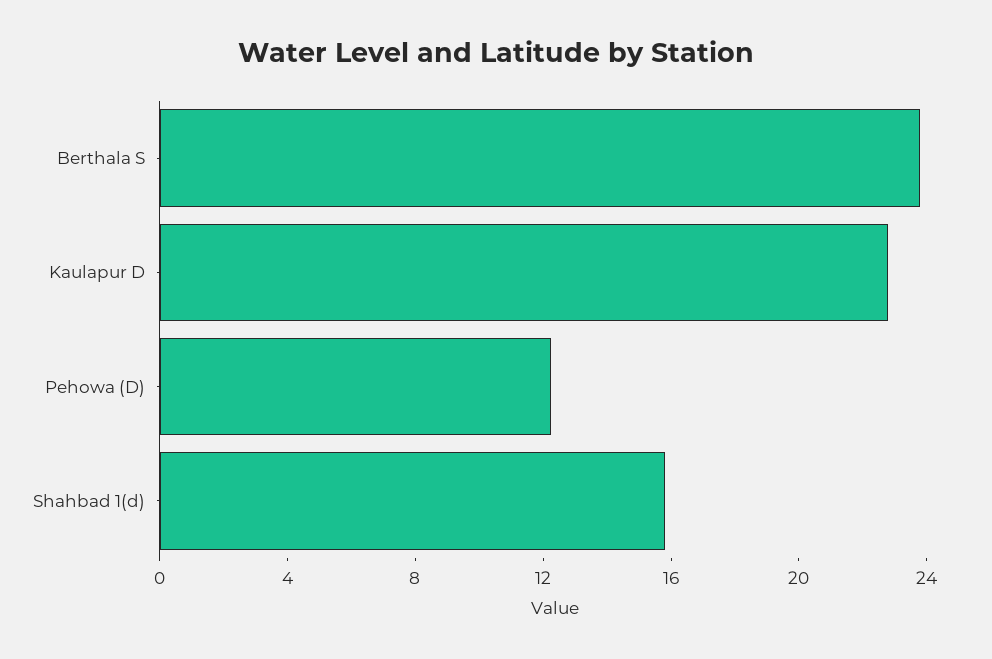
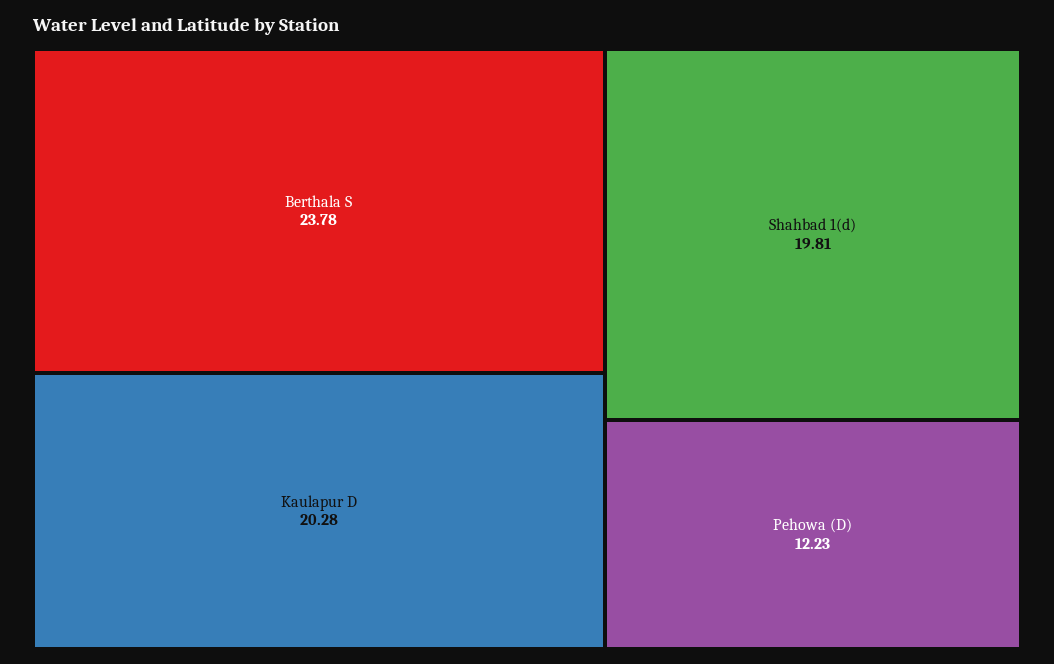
  {
    "Berthala S": 23.78,
-   "Kaulapur D": 23,
+   "Kaulapur D": 20.28,
    "Pehowa (D)": 12.23,
-   "Shahbad 1(d)": 16
+   "Shahbad 1(d)": 19.81
  }

